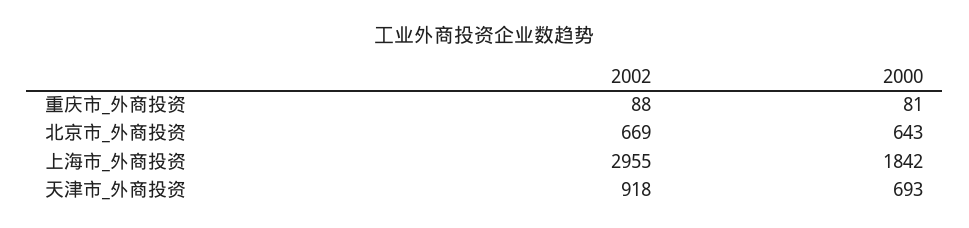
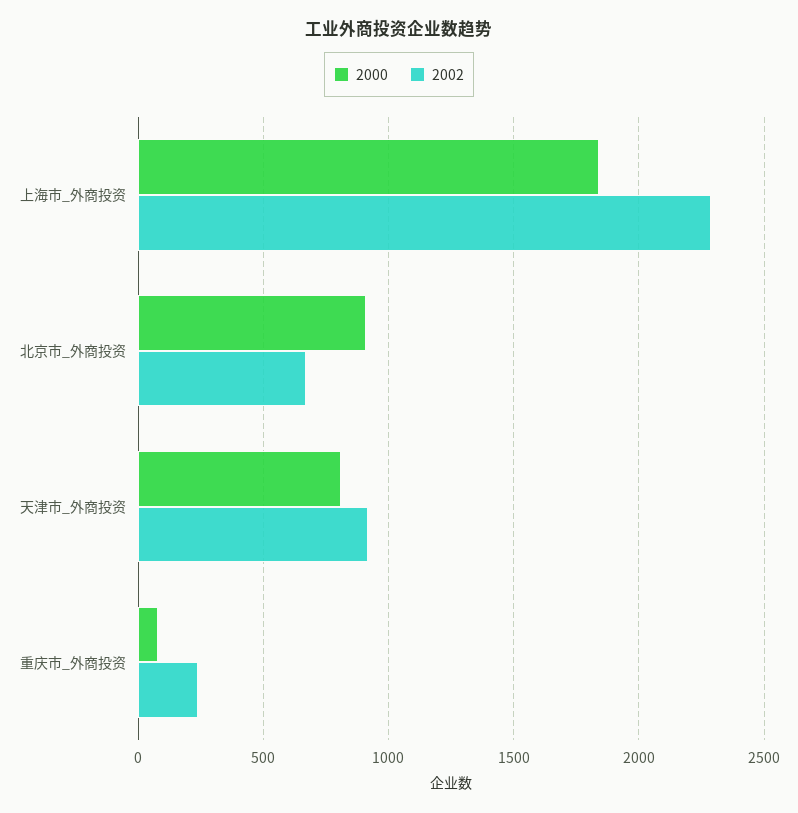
  {
    "2002": {
-     "重庆市_外商投资": 88,
+     "重庆市_外商投资": 250,
      "北京市_外商投资": 669,
-     "上海市_外商投资": 2955,
+     "上海市_外商投资": 2300,
      "天津市_外商投资": 918
    },
    "2000": {
      "重庆市_外商投资": 81,
-     "北京市_外商投资": 643,
+     "北京市_外商投资": 900,
      "上海市_外商投资": 1842,
-     "天津市_外商投资": 693
+     "天津市_外商投资": 800
    }
  }

